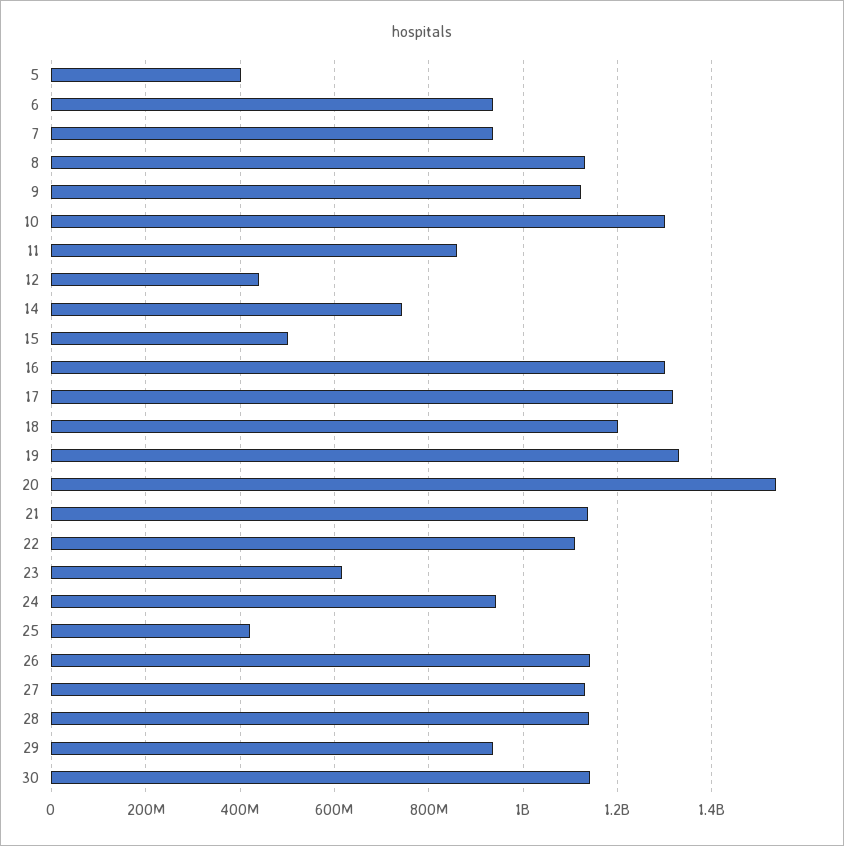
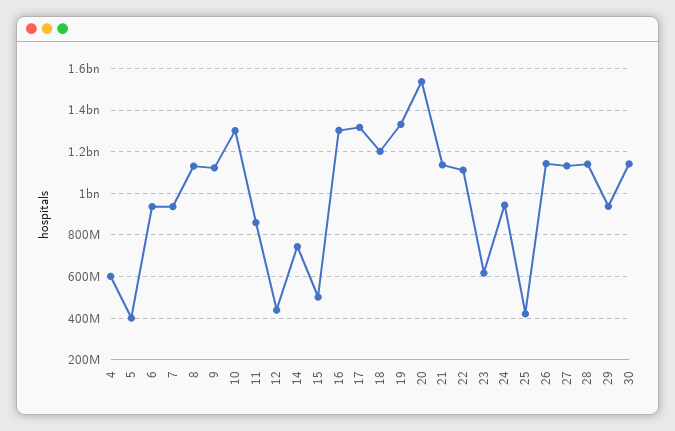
  {
    "5": 400000000,
    "6": 940000000,
    "7": 940000000,
    "8": 1140000000,
    "9": 1120000000,
    "10": 1300000000,
    "11": 860000000,
    "12": 440000000,
    "14": 740000000,
    "15": 500000000,
    "16": 1300000000,
    "17": 1320000000,
    "18": 1200000000,
    "19": 1340000000,
    "20": 1540000000,
    "21": 1140000000,
    "22": 1120000000,
    "23": 620000000,
    "24": 940000000,
    "25": 420000000,
    "26": 1140000000,
    "27": 1140000000,
    "28": 1140000000,
    "29": 940000000,
-   "30": 1140000000
+   "30": 1140000000,
+   "4": 600000000
  }

